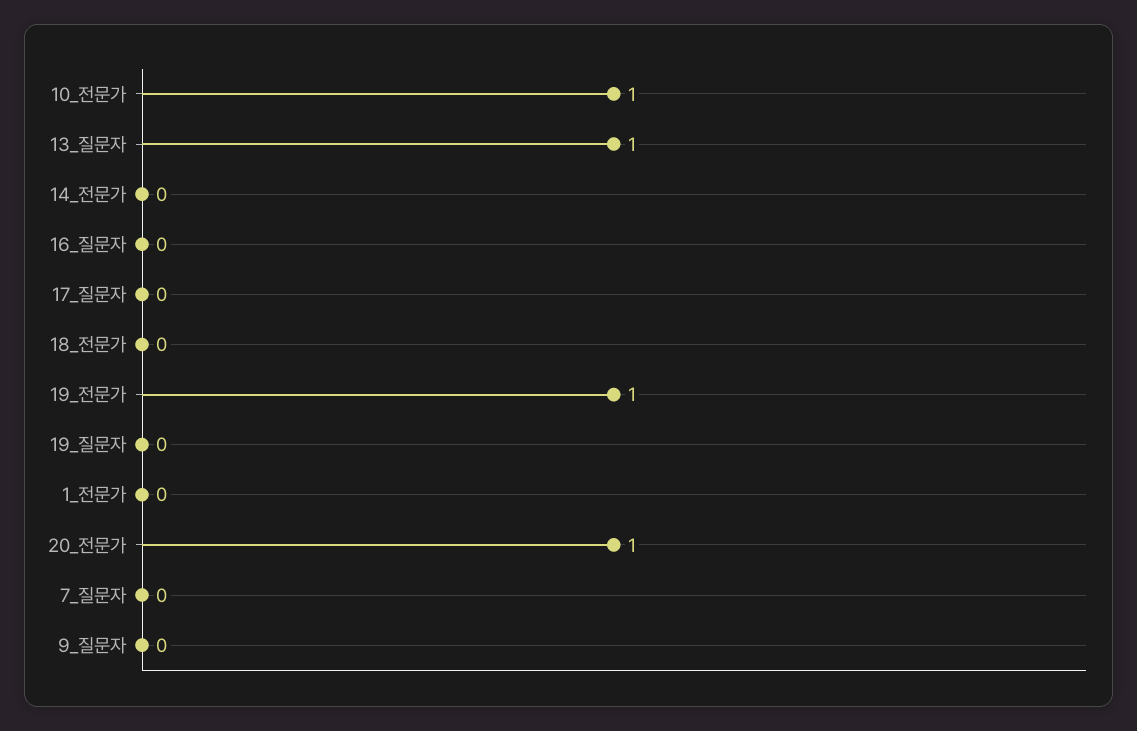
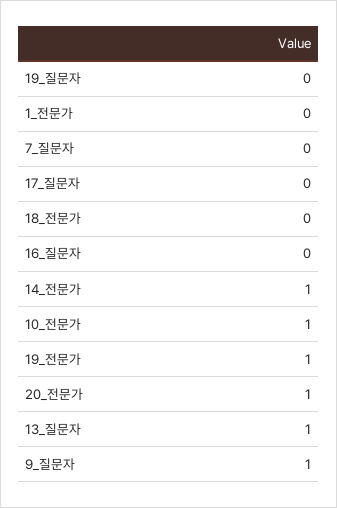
  {
    "10_전문가": 1,
    "13_질문자": 1,
-   "14_전문가": 0,
+   "14_전문가": 1,
    "16_질문자": 0,
    "17_질문자": 0,
    "18_전문가": 0,
    "19_전문가": 1,
    "19_질문자": 0,
    "1_전문가": 0,
    "20_전문가": 1,
    "7_질문자": 0,
-   "9_질문자": 0
+   "9_질문자": 1
  }

